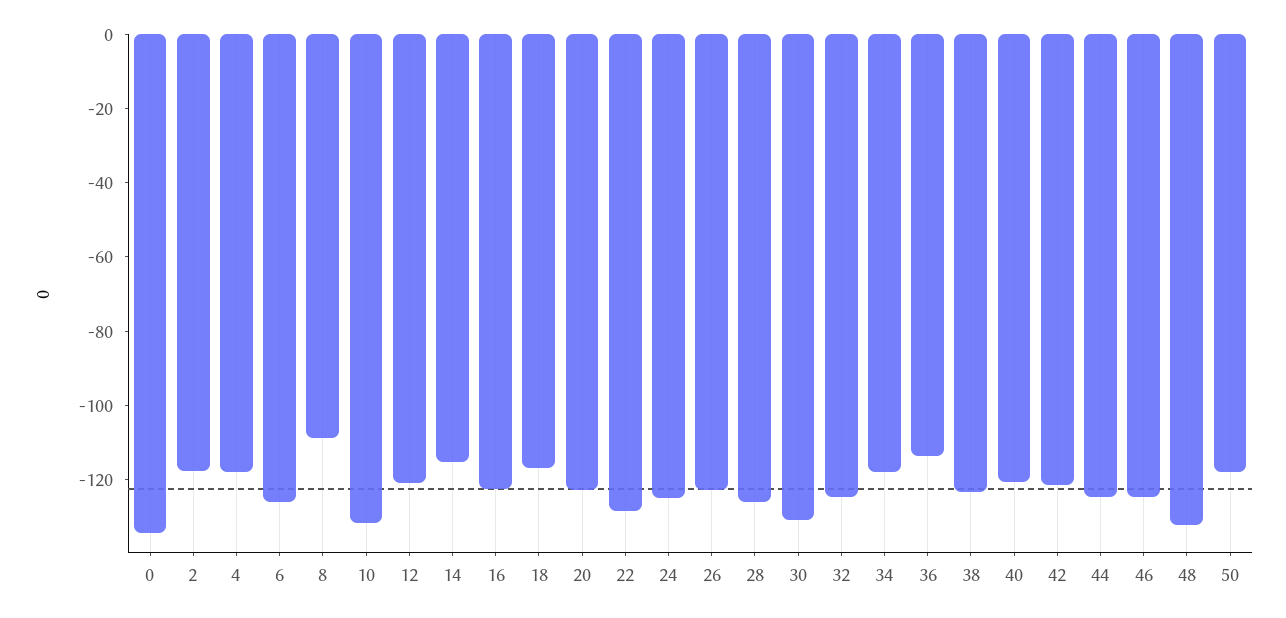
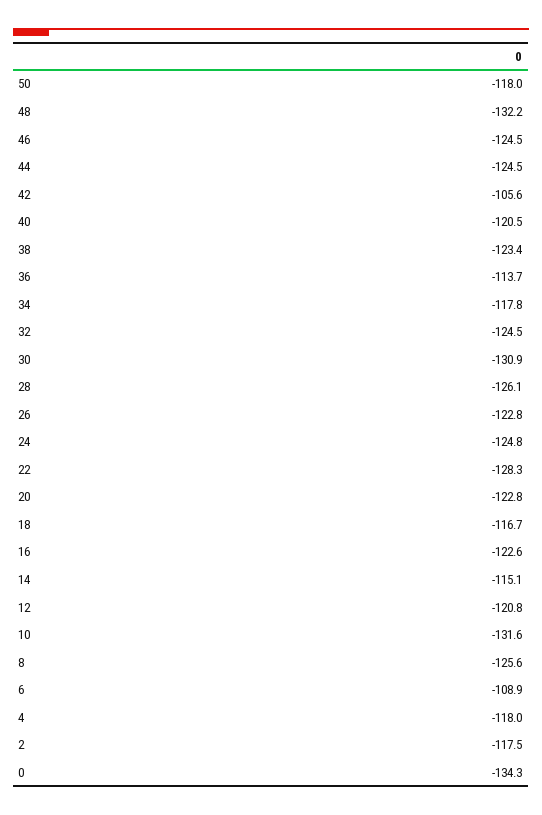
  {
    "0": -134.3,
    "2": -117.5,
    "4": -118,
-   "6": -125,
+   "6": -108.9,
-   "8": -110,
+   "8": -125.6,
    "10": -131.6,
    "12": -120.8,
    "14": -115.1,
    "16": -122.6,
    "18": -116.7,
    "20": -122.8,
    "22": -128.3,
    "24": -124.8,
    "26": -122.8,
    "28": -126.1,
    "30": -130.9,
    "32": -124.5,
    "34": -117.8,
    "36": -113.7,
    "38": -123.4,
    "40": -120.5,
-   "42": -120,
+   "42": -105.6,
    "44": -124.5,
    "46": -124.5,
    "48": -132.2,
    "50": -118
  }

